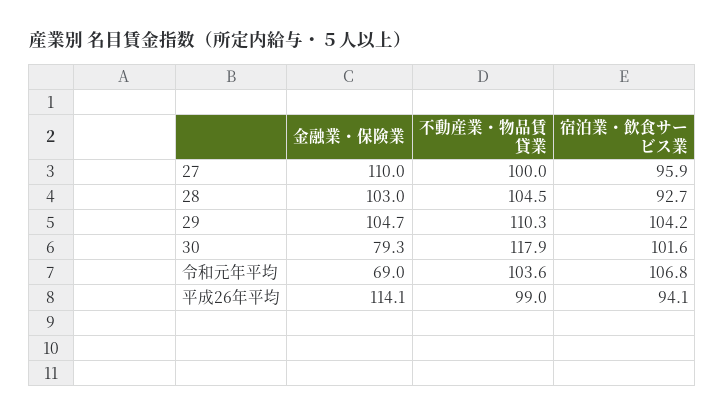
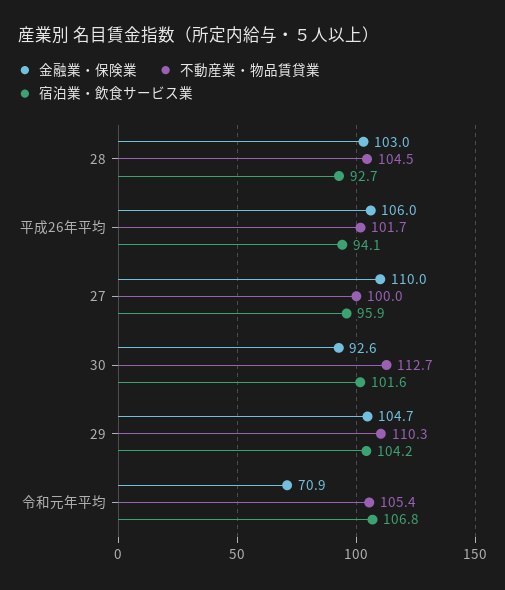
  {
    "金融業・保険業": {
      "27": 110,
      "28": 103,
      "29": 104.7,
-     "30": 79.3,
+     "30": 92.6,
-     "令和元年平均": 69,
+     "令和元年平均": 70.9,
-     "平成26年平均": 114.1
+     "平成26年平均": 106
    },
    "不動産業・物品賃貸業": {
      "27": 100,
      "28": 104.5,
      "29": 110.3,
-     "30": 117.9,
+     "30": 112.7,
-     "令和元年平均": 103.6,
+     "令和元年平均": 105.4,
-     "平成26年平均": 99
+     "平成26年平均": 101.7
    },
    "宿泊業・飲食サービス業": {
      "27": 95.9,
      "28": 92.7,
      "29": 104.2,
      "30": 101.6,
      "令和元年平均": 106.8,
      "平成26年平均": 94.1
    }
  }

